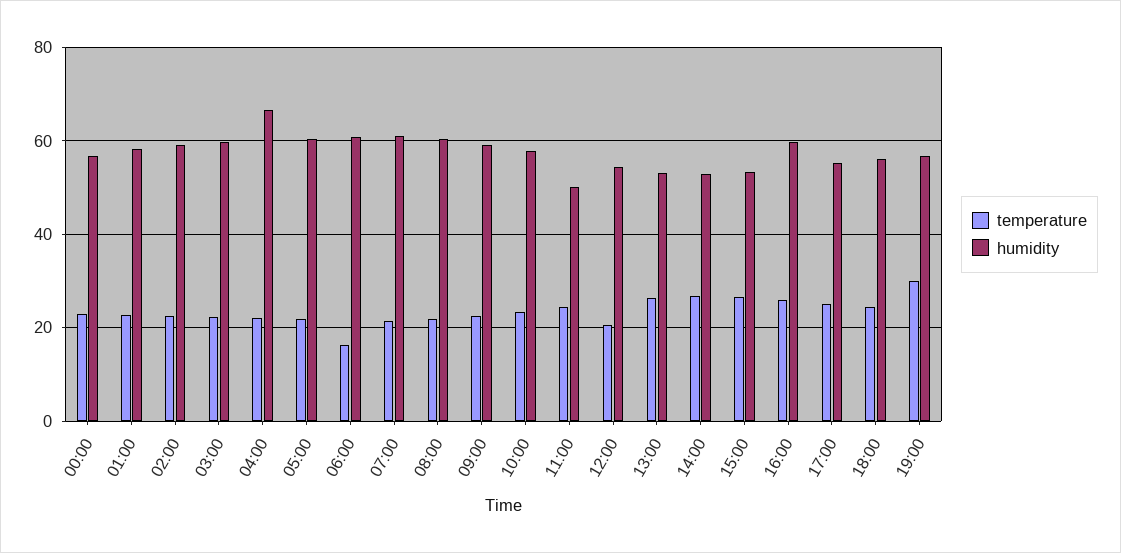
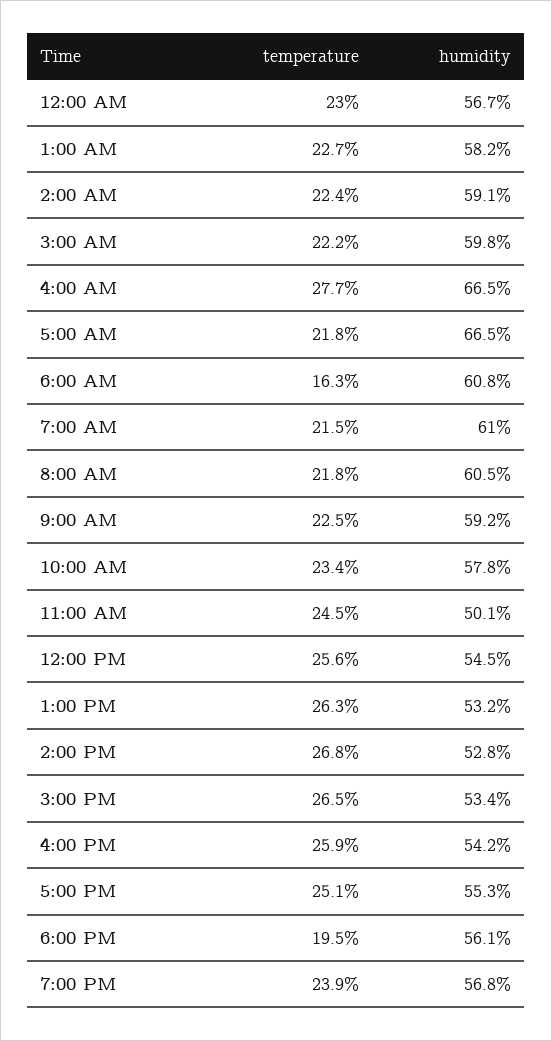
  {
    "temperature": {
      "00:00": 23,
      "01:00": 22.7,
      "02:00": 22.4,
      "03:00": 22.2,
-     "04:00": 22,
+     "04:00": 27.7,
      "05:00": 21.8,
      "06:00": 16.3,
      "07:00": 21.5,
      "08:00": 21.8,
      "09:00": 22.5,
      "10:00": 23.4,
      "11:00": 24.5,
-     "12:00": 20,
+     "12:00": 25.6,
      "13:00": 26.3,
      "14:00": 26.8,
      "15:00": 26.5,
      "16:00": 25.9,
      "17:00": 25.1,
-     "18:00": 24,
+     "18:00": 19.5,
-     "19:00": 30
+     "19:00": 23.9
    },
    "humidity": {
      "00:00": 56.7,
      "01:00": 58.2,
      "02:00": 59.1,
      "03:00": 59.8,
      "04:00": 66.5,
-     "05:00": 60,
+     "05:00": 66.5,
      "06:00": 60.8,
      "07:00": 61,
      "08:00": 60.5,
      "09:00": 59.2,
      "10:00": 57.8,
      "11:00": 50.1,
      "12:00": 54.5,
      "13:00": 53.2,
      "14:00": 52.8,
      "15:00": 53.4,
-     "16:00": 60,
+     "16:00": 54.2,
      "17:00": 55.3,
      "18:00": 56.1,
      "19:00": 56.8
    }
  }

